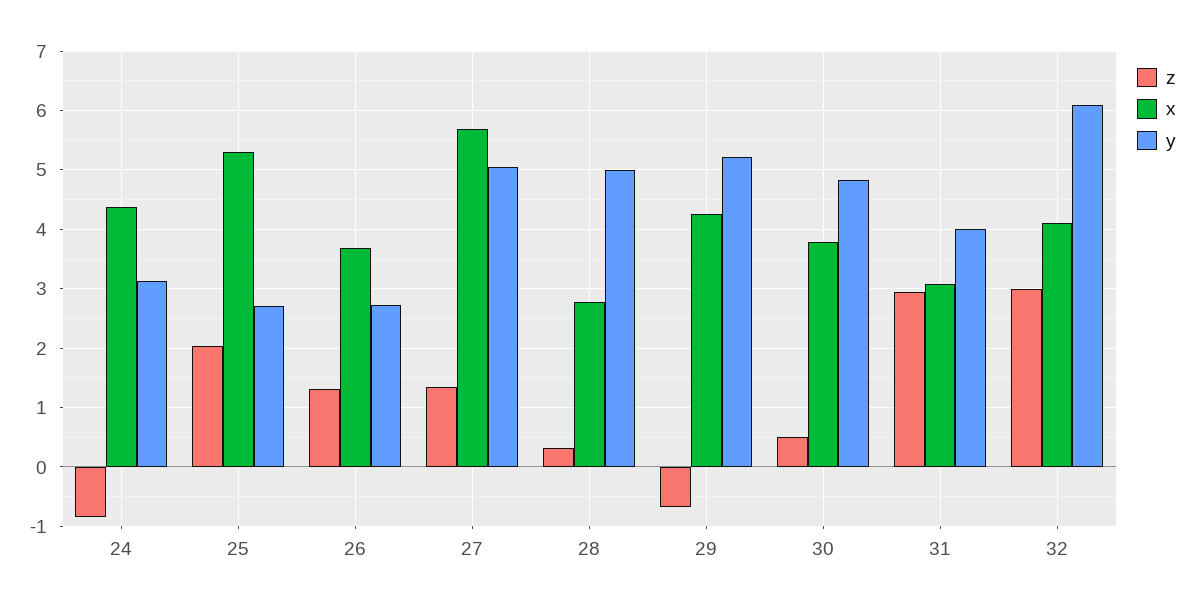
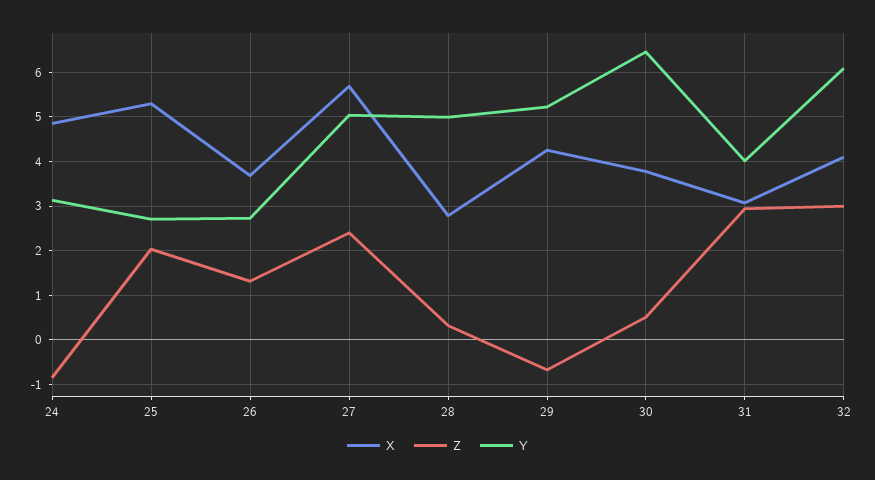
  {
    "z": {
      "24": -0.8,
      "25": 2,
      "26": 1.4,
-     "27": 1.4,
+     "27": 2.4,
      "28": 0.4,
      "29": -0.6,
      "30": 0.6,
      "31": 3,
      "32": 3
    },
    "x": {
-     "24": 4.4,
+     "24": 4.8,
      "25": 5.2,
      "26": 3.6,
      "27": 5.6,
      "28": 2.8,
      "29": 4.2,
      "30": 3.8,
      "31": 3,
      "32": 4
    },
    "y": {
      "24": 3.2,
      "25": 2.8,
      "26": 2.8,
      "27": 5,
      "28": 5,
      "29": 5.2,
-     "30": 4.8,
+     "30": 6.4,
      "31": 4,
      "32": 6
    }
  }

